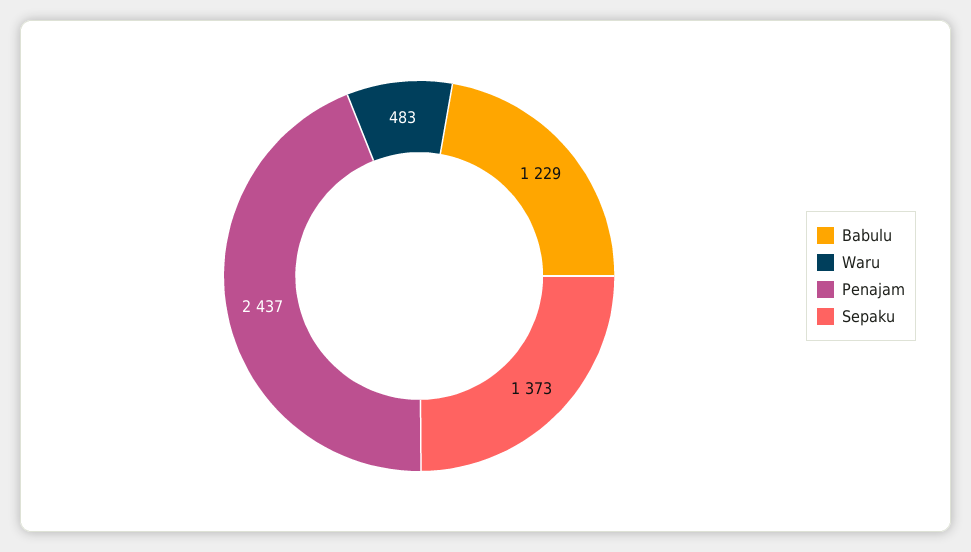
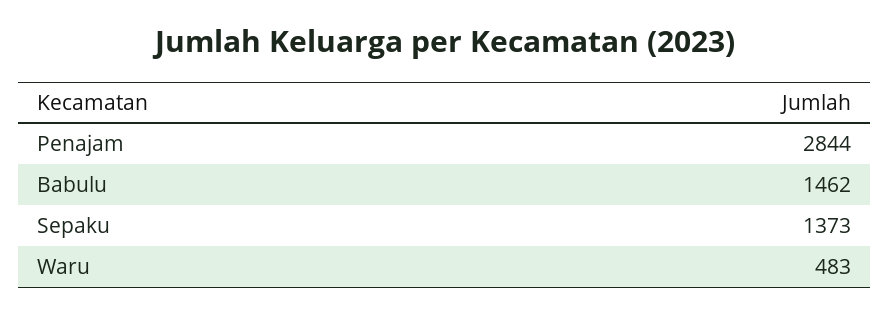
  {
-   "Babulu": 1229,
+   "Babulu": 1462,
    "Waru": 483,
-   "Penajam": 2437,
+   "Penajam": 2844,
    "Sepaku": 1373
  }

